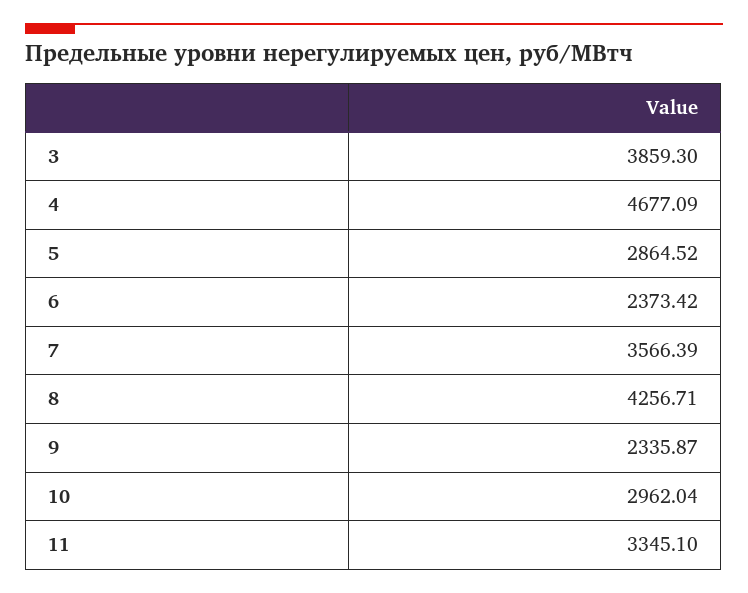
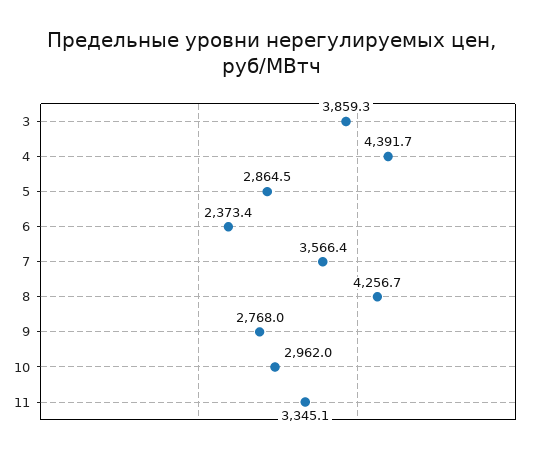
  {
    "3": 3859.3,
-   "4": 4677.09,
+   "4": 4391.7,
    "5": 2864.52,
    "6": 2373.42,
    "7": 3566.39,
    "8": 4256.71,
-   "9": 2335.87,
+   "9": 2768,
    "10": 2962.04,
    "11": 3345.1
  }

